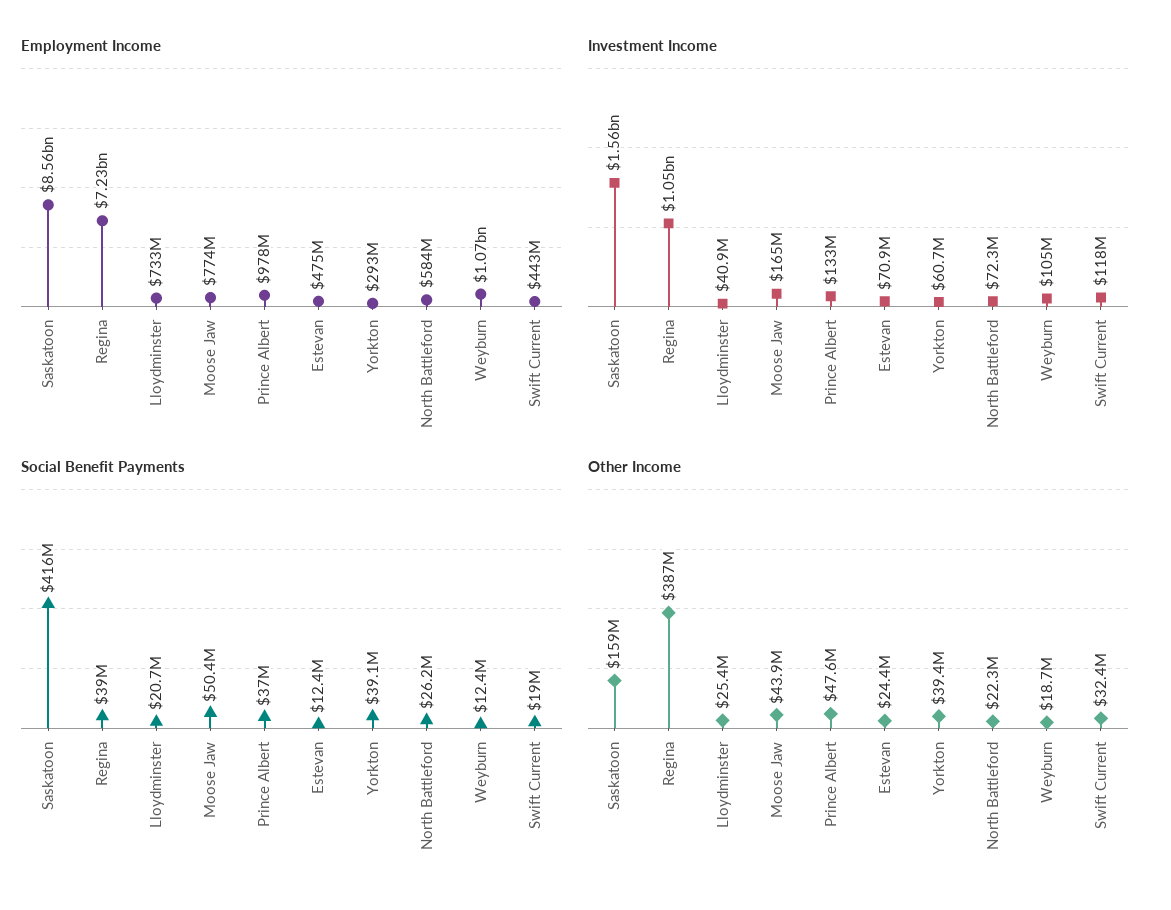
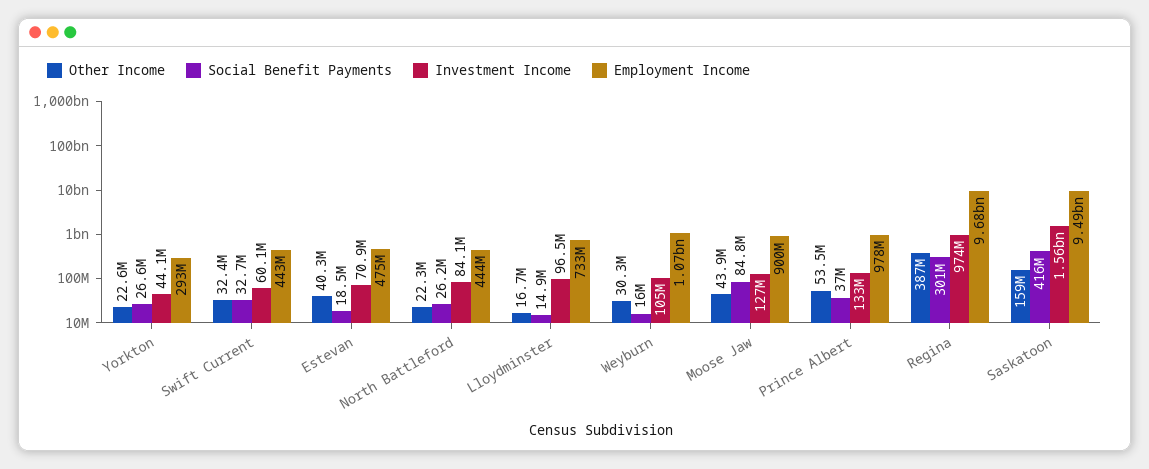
  {
    "Employment Income": {
-     "Saskatoon": 8560000000,
+     "Saskatoon": 9490000000,
-     "Regina": 7230000000,
+     "Regina": 9680000000,
      "Lloydminster": 733000000,
-     "Moose Jaw": 774000000,
+     "Moose Jaw": 900000000,
      "Prince Albert": 978000000,
      "Estevan": 475000000,
      "Yorkton": 293000000,
-     "North Battleford": 584000000,
+     "North Battleford": 444000000,
      "Weyburn": 1070000000,
      "Swift Current": 443000000
    },
    "Investment Income": {
      "Saskatoon": 1560000000,
-     "Regina": 1050000000,
+     "Regina": 974000000,
-     "Lloydminster": 40900000,
+     "Lloydminster": 96500000,
-     "Moose Jaw": 165000000,
+     "Moose Jaw": 127000000,
      "Prince Albert": 133000000,
      "Estevan": 70900000,
-     "Yorkton": 60700000,
+     "Yorkton": 44100000,
-     "North Battleford": 72300000,
+     "North Battleford": 84100000,
      "Weyburn": 105000000,
-     "Swift Current": 118000000
+     "Swift Current": 60100000
    },
    "Social Benefit Payments": {
      "Saskatoon": 416000000,
-     "Regina": 39000000,
+     "Regina": 301000000,
-     "Lloydminster": 20700000,
+     "Lloydminster": 14900000,
-     "Moose Jaw": 50400000,
+     "Moose Jaw": 84800000,
      "Prince Albert": 37000000,
-     "Estevan": 12400000,
+     "Estevan": 18500000,
-     "Yorkton": 39100000,
+     "Yorkton": 26600000,
      "North Battleford": 26200000,
-     "Weyburn": 12400000,
+     "Weyburn": 16000000,
-     "Swift Current": 19000000
+     "Swift Current": 32700000
    },
    "Other Income": {
      "Saskatoon": 159000000,
      "Regina": 387000000,
-     "Lloydminster": 25400000,
+     "Lloydminster": 16700000,
      "Moose Jaw": 43900000,
-     "Prince Albert": 47600000,
+     "Prince Albert": 53500000,
-     "Estevan": 24400000,
+     "Estevan": 40300000,
-     "Yorkton": 39400000,
+     "Yorkton": 22600000,
      "North Battleford": 22300000,
-     "Weyburn": 18700000,
+     "Weyburn": 30300000,
      "Swift Current": 32400000
    }
  }

